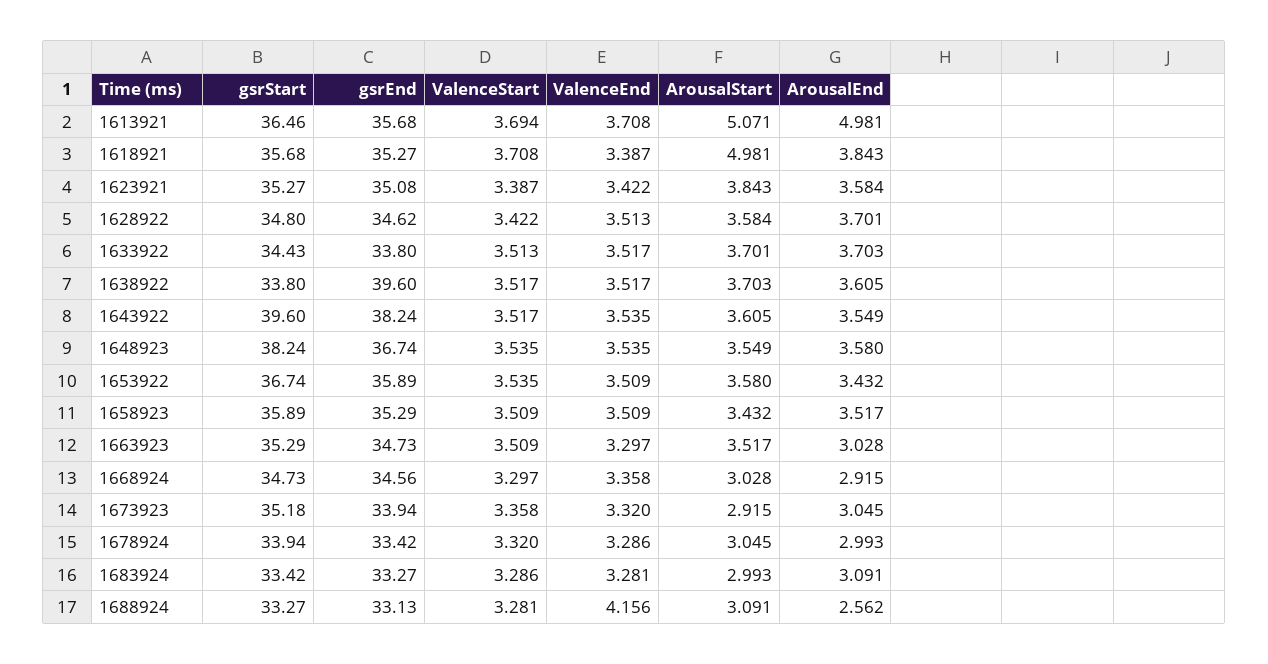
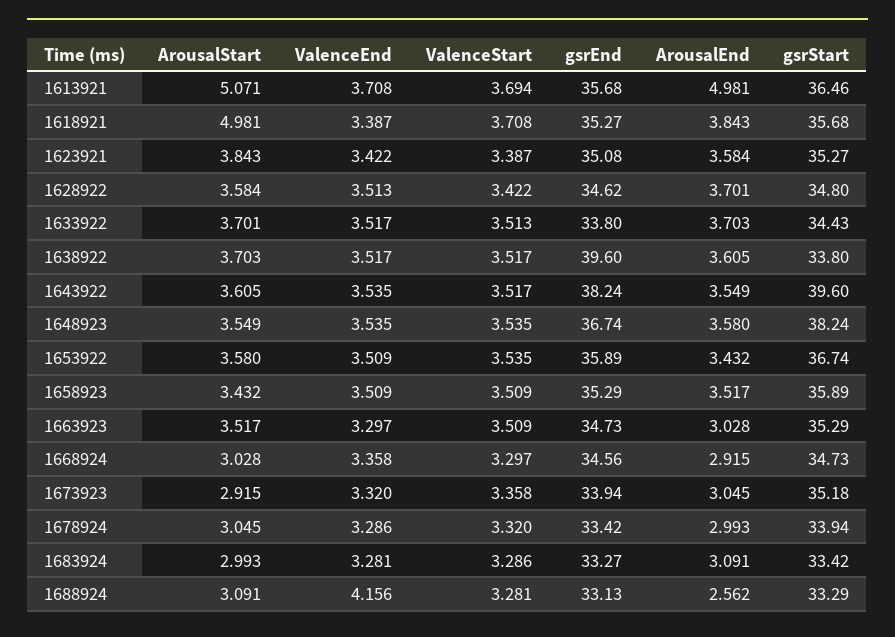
  {
    "gsrStart": {
      "1613921": 36.46,
      "1618921": 35.68,
      "1623921": 35.27,
      "1628922": 34.8,
      "1633922": 34.43,
      "1638922": 33.8,
      "1643922": 39.6,
      "1648923": 38.24,
      "1653922": 36.74,
      "1658923": 35.89,
      "1663923": 35.29,
      "1668924": 34.73,
      "1673923": 35.18,
      "1678924": 33.94,
      "1683924": 33.42,
-     "1688924": 33.27
+     "1688924": 33.29
    },
    "gsrEnd": {
      "1613921": 35.68,
      "1618921": 35.27,
      "1623921": 35.08,
      "1628922": 34.62,
      "1633922": 33.8,
      "1638922": 39.6,
      "1643922": 38.24,
      "1648923": 36.74,
      "1653922": 35.89,
      "1658923": 35.29,
      "1663923": 34.73,
      "1668924": 34.56,
      "1673923": 33.94,
      "1678924": 33.42,
      "1683924": 33.27,
      "1688924": 33.13
    },
    "ValenceStart": {
      "1613921": 3.694,
      "1618921": 3.708,
      "1623921": 3.387,
      "1628922": 3.422,
      "1633922": 3.513,
      "1638922": 3.517,
      "1643922": 3.517,
      "1648923": 3.535,
      "1653922": 3.535,
      "1658923": 3.509,
      "1663923": 3.509,
      "1668924": 3.297,
      "1673923": 3.358,
      "1678924": 3.32,
      "1683924": 3.286,
      "1688924": 3.281
    },
    "ValenceEnd": {
      "1613921": 3.708,
      "1618921": 3.387,
      "1623921": 3.422,
      "1628922": 3.513,
      "1633922": 3.517,
      "1638922": 3.517,
      "1643922": 3.535,
      "1648923": 3.535,
      "1653922": 3.509,
      "1658923": 3.509,
      "1663923": 3.297,
      "1668924": 3.358,
      "1673923": 3.32,
      "1678924": 3.286,
      "1683924": 3.281,
      "1688924": 4.156
    },
    "ArousalStart": {
      "1613921": 5.071,
      "1618921": 4.981,
      "1623921": 3.843,
      "1628922": 3.584,
      "1633922": 3.701,
      "1638922": 3.703,
      "1643922": 3.605,
      "1648923": 3.549,
      "1653922": 3.58,
      "1658923": 3.432,
      "1663923": 3.517,
      "1668924": 3.028,
      "1673923": 2.915,
      "1678924": 3.045,
      "1683924": 2.993,
      "1688924": 3.091
    },
    "ArousalEnd": {
      "1613921": 4.981,
      "1618921": 3.843,
      "1623921": 3.584,
      "1628922": 3.701,
      "1633922": 3.703,
      "1638922": 3.605,
      "1643922": 3.549,
      "1648923": 3.58,
      "1653922": 3.432,
      "1658923": 3.517,
      "1663923": 3.028,
      "1668924": 2.915,
      "1673923": 3.045,
      "1678924": 2.993,
      "1683924": 3.091,
      "1688924": 2.562
    }
  }

